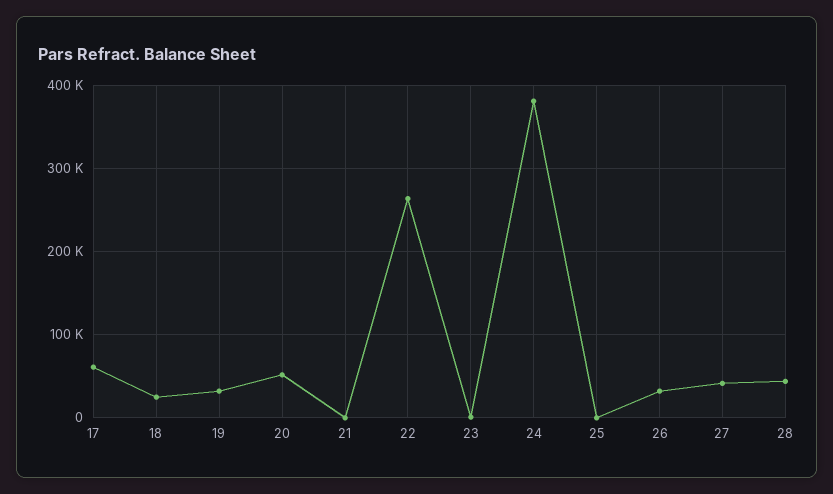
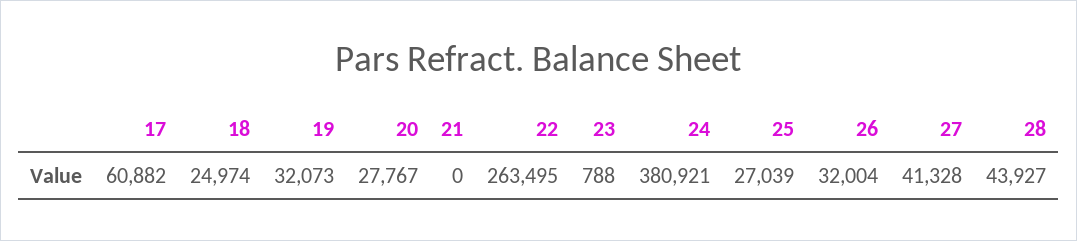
  {
    "17": 60882,
    "18": 24974,
    "19": 32073,
-   "20": 50000,
+   "20": 27767,
    "21": 0,
    "22": 263495,
    "23": 788,
    "24": 380921,
-   "25": 0,
+   "25": 27039,
    "26": 32004,
    "27": 41328,
    "28": 43927
  }

